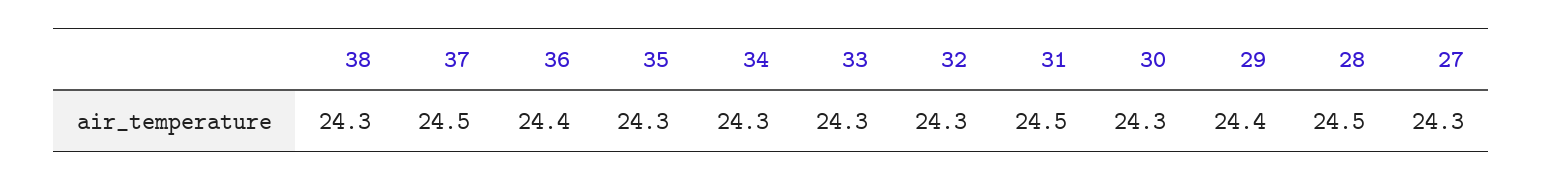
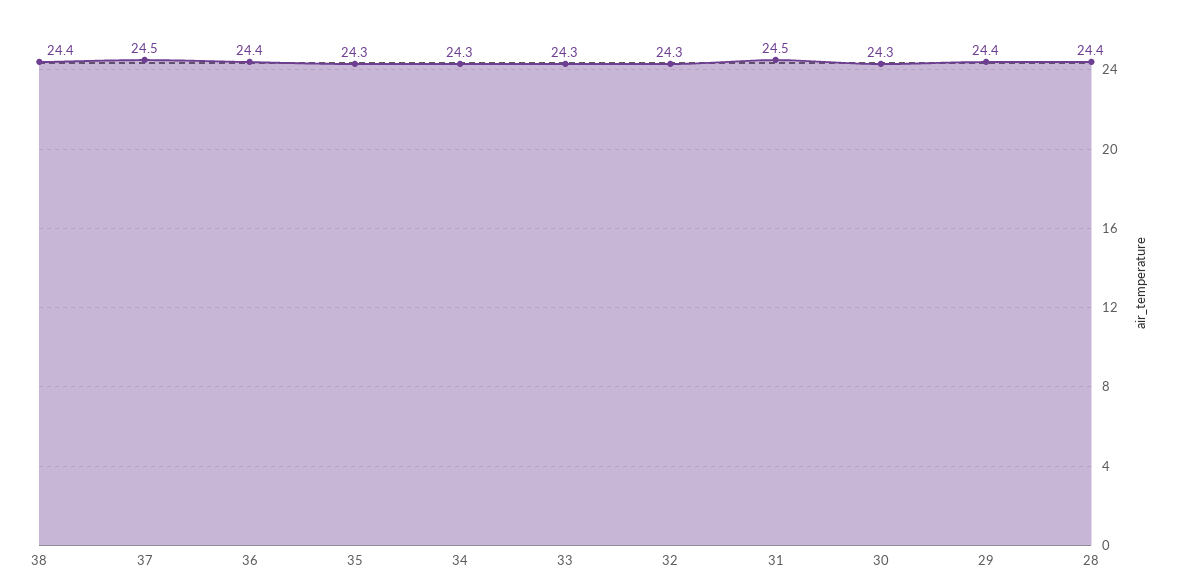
  {
-   "38": 24.3,
+   "38": 24.4,
    "37": 24.5,
    "36": 24.4,
    "35": 24.3,
    "34": 24.3,
    "33": 24.3,
    "32": 24.3,
    "31": 24.5,
    "30": 24.3,
    "29": 24.4,
-   "28": 24.5,
+   "28": 24.4
-   "27": 24.3
  }

